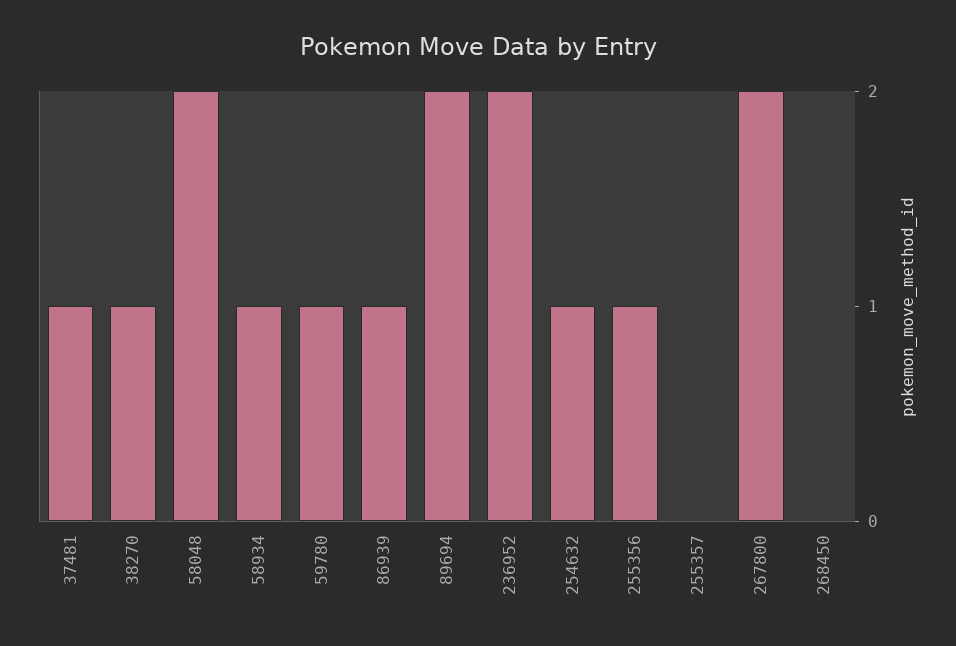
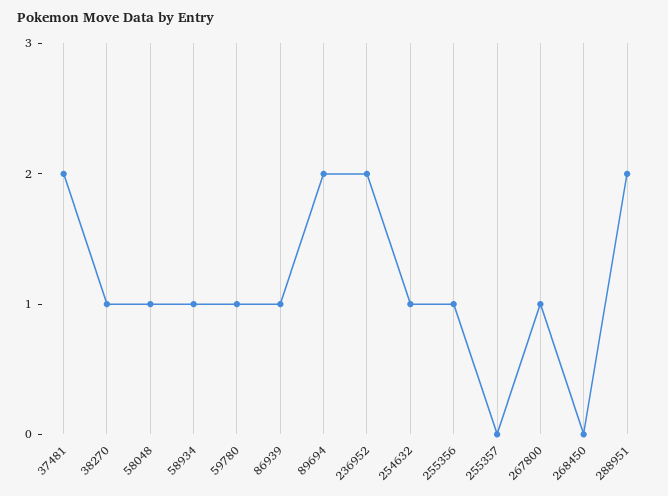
  {
-   "37481": 1,
+   "37481": 2,
    "38270": 1,
-   "58048": 2,
+   "58048": 1,
    "58934": 1,
    "59780": 1,
    "86939": 1,
    "89694": 2,
    "236952": 2,
    "254632": 1,
    "255356": 1,
    "255357": 0,
-   "267800": 2,
+   "267800": 1,
-   "268450": 0
+   "268450": 0,
+   "288951": 2
  }

